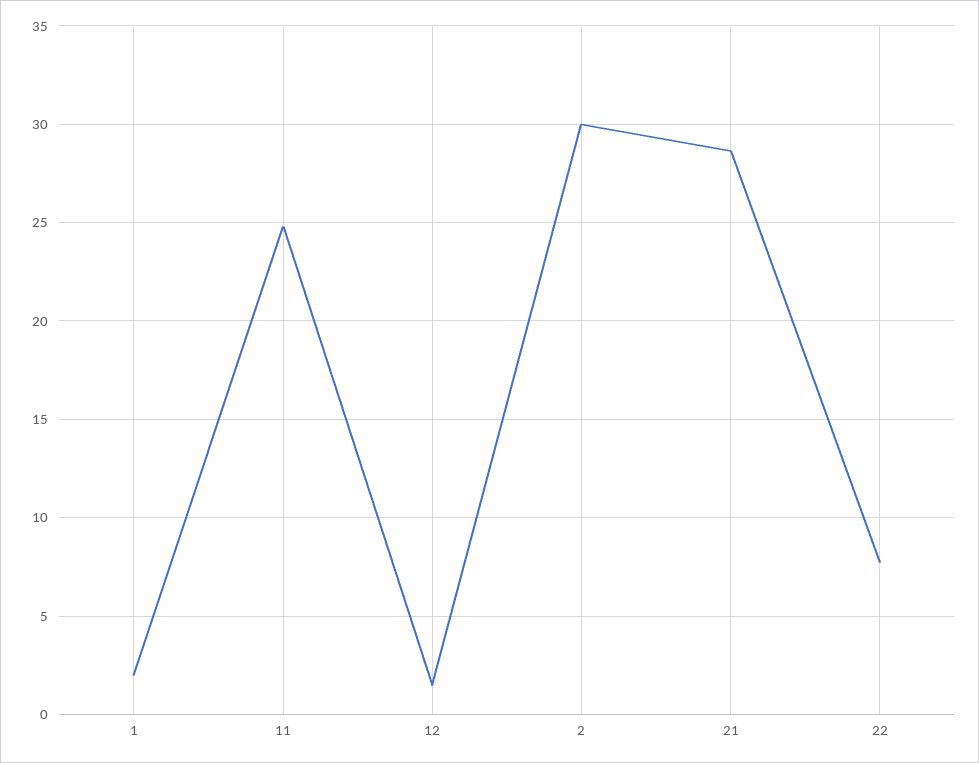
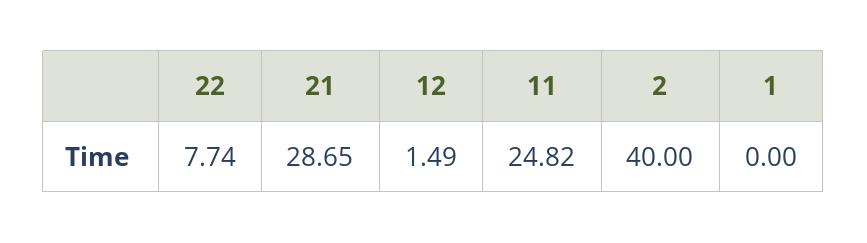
  {
-   "1": 2,
+   "1": 0,
    "11": 24.82,
    "12": 1.49,
-   "2": 30,
+   "2": 40,
    "21": 28.65,
    "22": 7.74
  }

